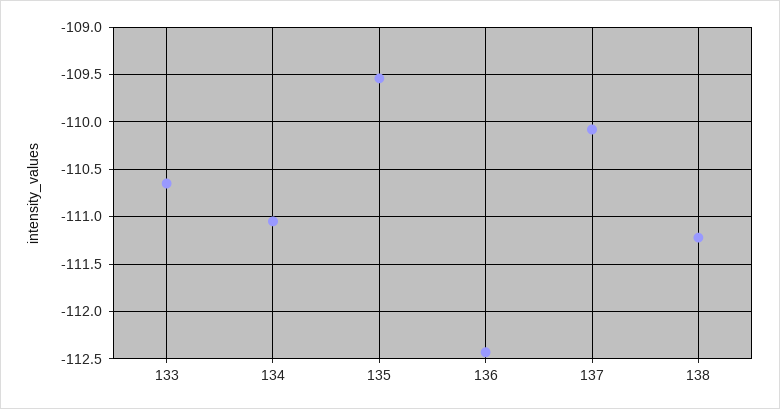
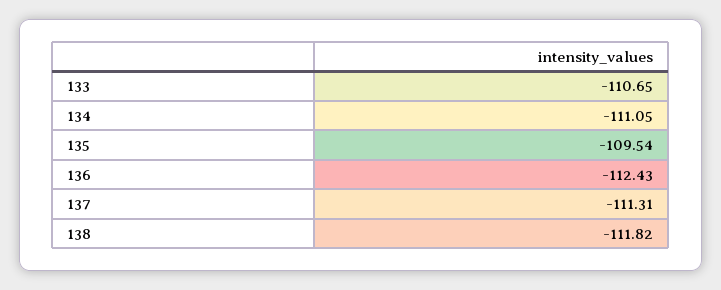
  {
    "133": -110.65,
    "134": -111.05,
    "135": -109.54,
    "136": -112.43,
-   "137": -110.1,
+   "137": -111.31,
-   "138": -111.2
+   "138": -111.82
  }

